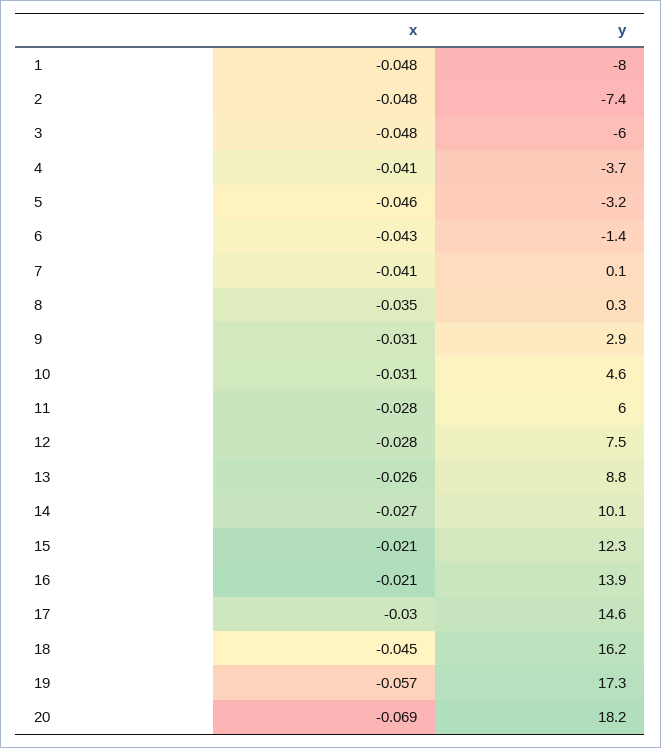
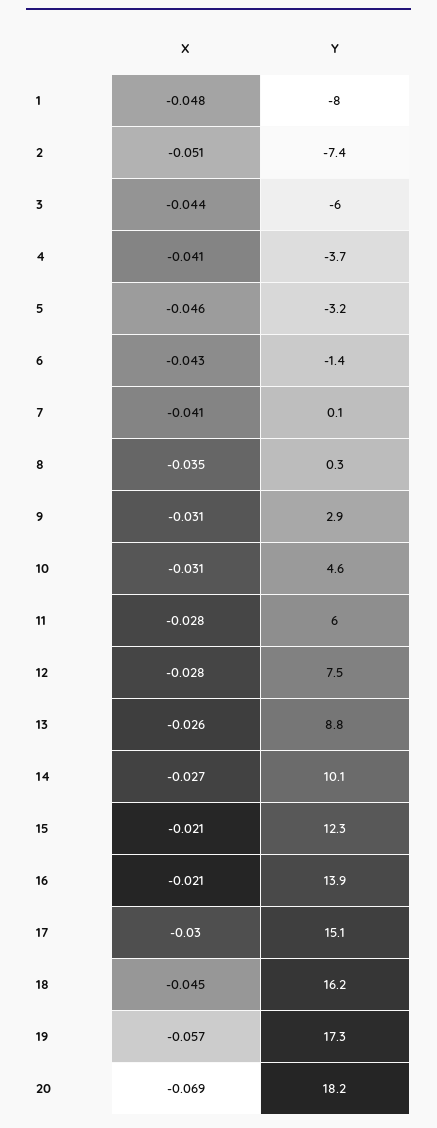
  {
    "x": {
      "1": -0.048,
-     "2": -0.048,
+     "2": -0.051,
-     "3": -0.048,
+     "3": -0.044,
      "4": -0.041,
      "5": -0.046,
      "6": -0.043,
      "7": -0.041,
      "8": -0.035,
      "9": -0.031,
      "10": -0.031,
      "11": -0.028,
      "12": -0.028,
      "13": -0.026,
      "14": -0.027,
      "15": -0.021,
      "16": -0.021,
      "17": -0.03,
      "18": -0.045,
      "19": -0.057,
      "20": -0.069
    },
    "y": {
      "1": -8,
      "2": -7.4,
      "3": -6,
      "4": -3.7,
      "5": -3.2,
      "6": -1.4,
      "7": 0.1,
      "8": 0.3,
      "9": 2.9,
      "10": 4.6,
      "11": 6,
      "12": 7.5,
      "13": 8.8,
      "14": 10.1,
      "15": 12.3,
      "16": 13.9,
-     "17": 14.6,
+     "17": 15.1,
      "18": 16.2,
      "19": 17.3,
      "20": 18.2
    }
  }

